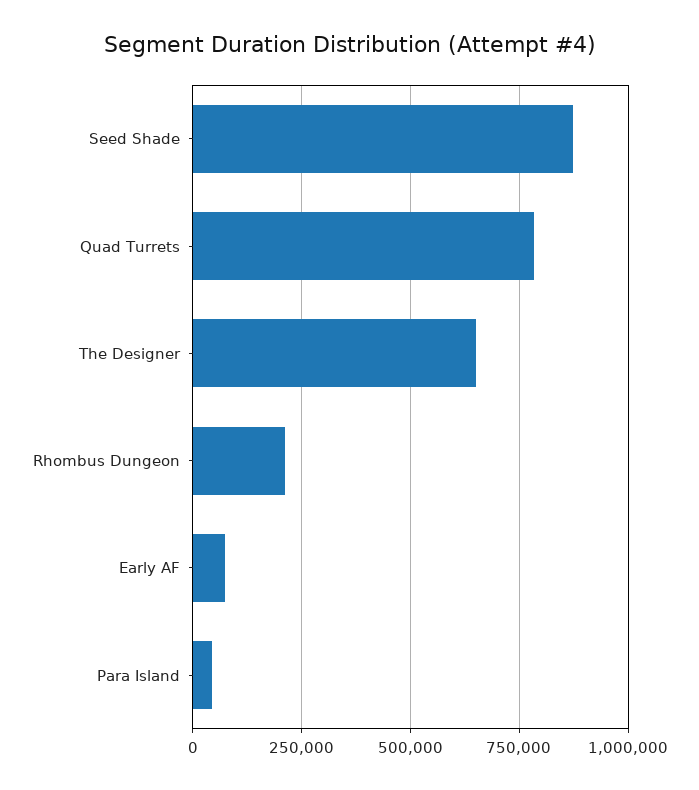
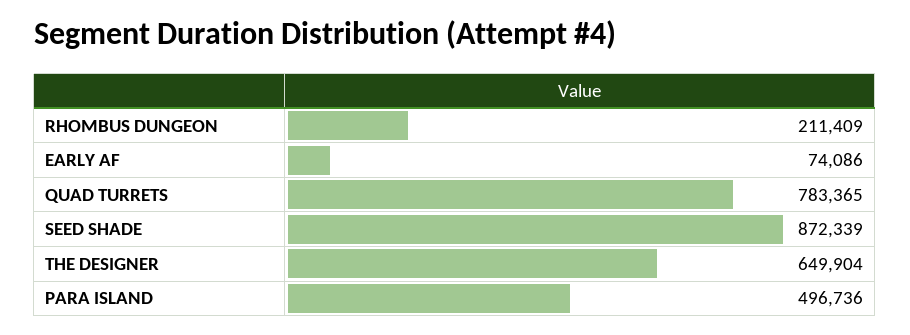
  {
    "Seed Shade": 872339,
    "Quad Turrets": 783365,
    "The Designer": 649904,
    "Rhombus Dungeon": 211409,
    "Early AF": 74086,
-   "Para Island": 50000
+   "Para Island": 496736
  }

